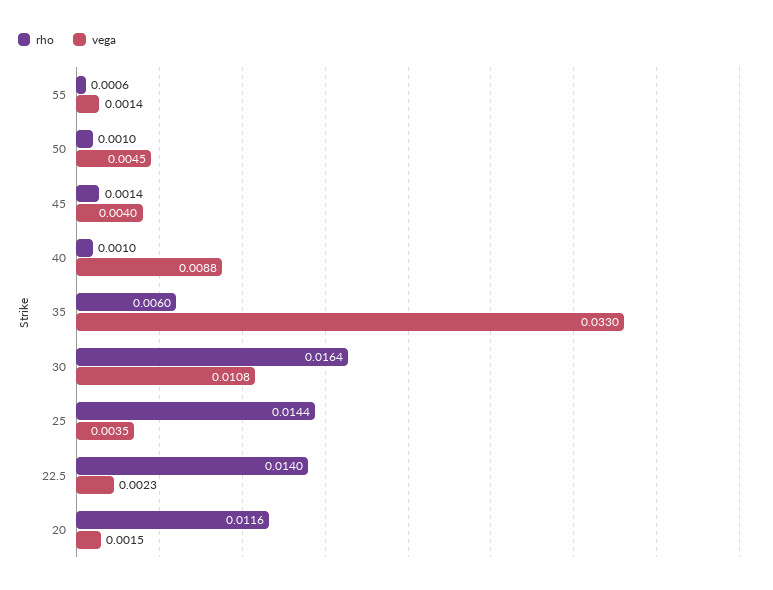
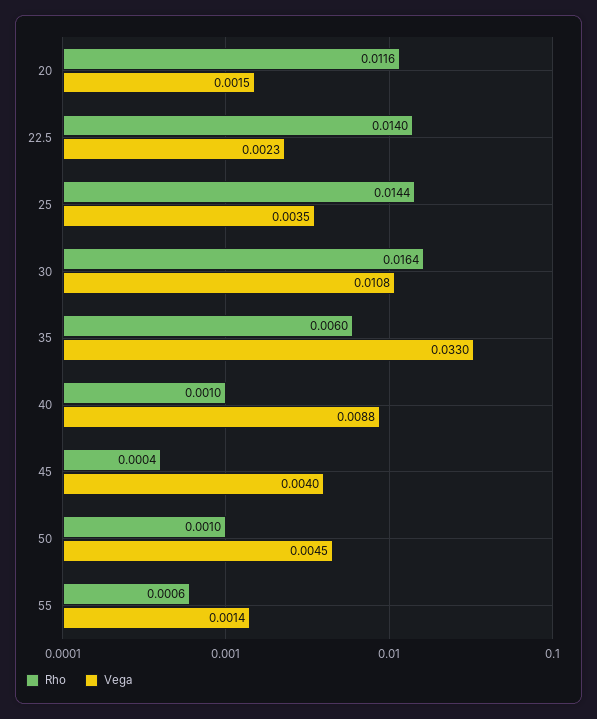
  {
    "rho": {
      "55": 0.0006,
      "50": 0.001,
-     "45": 0.0014,
+     "45": 0.0004,
      "40": 0.001,
      "35": 0.006,
      "30": 0.0164,
      "25": 0.0144,
      "22.5": 0.014,
      "20": 0.0116
    },
    "vega": {
      "55": 0.0014,
      "50": 0.0045,
      "45": 0.004,
      "40": 0.0088,
      "35": 0.033,
      "30": 0.0108,
      "25": 0.0035,
      "22.5": 0.0023,
      "20": 0.0015
    }
  }

